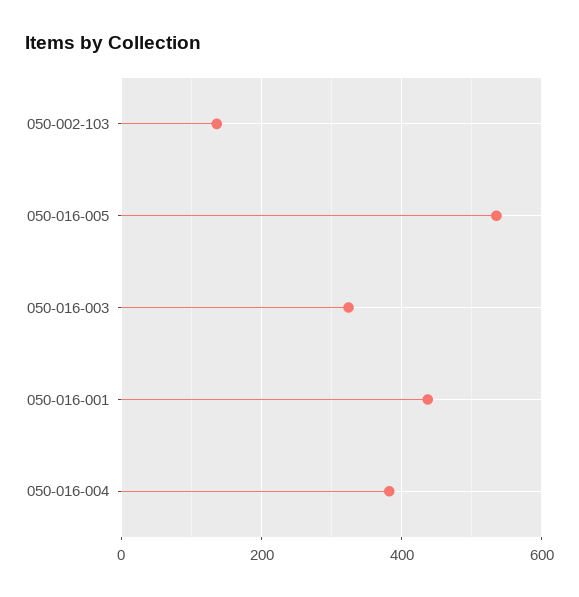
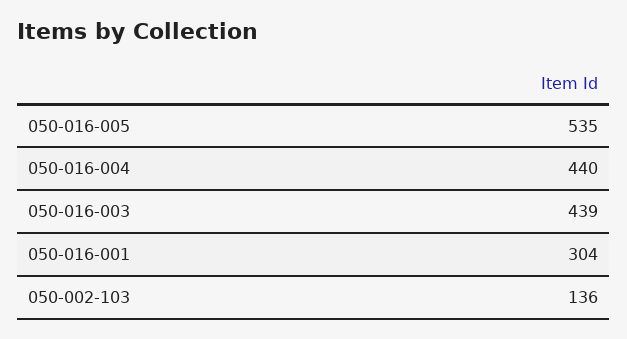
  {
    "050-002-103": 136,
    "050-016-005": 535,
-   "050-016-003": 320,
+   "050-016-003": 439,
-   "050-016-001": 440,
+   "050-016-001": 304,
-   "050-016-004": 380
+   "050-016-004": 440
  }

